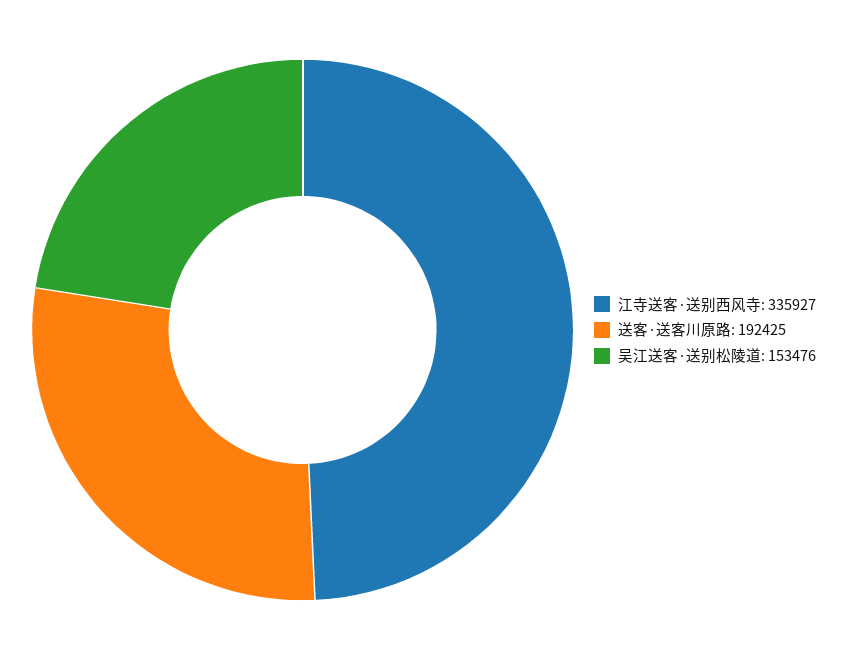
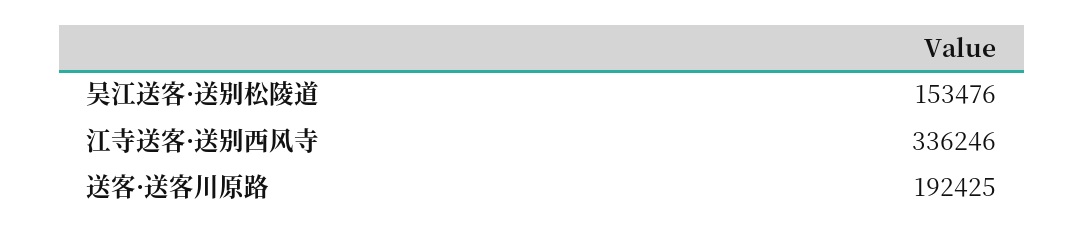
  {
-   "江寺送客·送别西风寺": 335927,
+   "江寺送客·送别西风寺": 336246,
    "送客·送客川原路": 192425,
    "吴江送客·送别松陵道": 153476
  }

